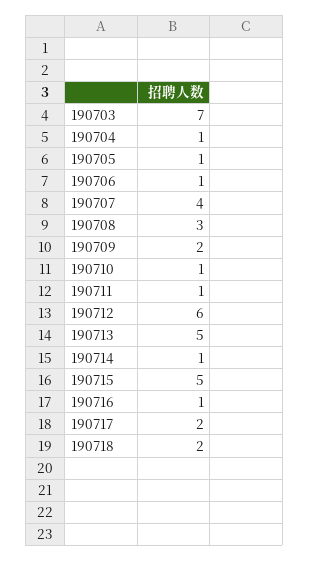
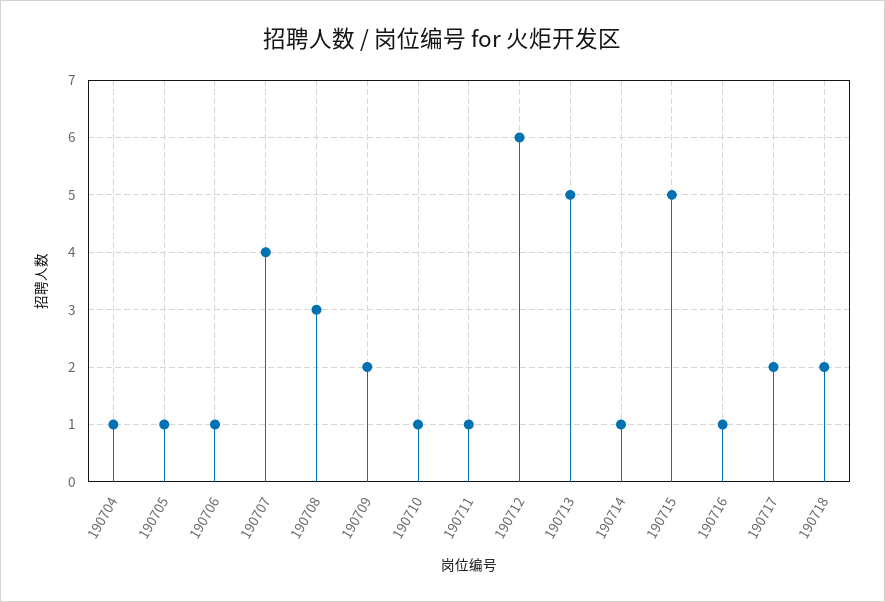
  {
-   "190703": 7,
    "190704": 1,
    "190705": 1,
    "190706": 1,
    "190707": 4,
    "190708": 3,
    "190709": 2,
    "190710": 1,
    "190711": 1,
    "190712": 6,
    "190713": 5,
    "190714": 1,
    "190715": 5,
    "190716": 1,
    "190717": 2,
    "190718": 2
  }

